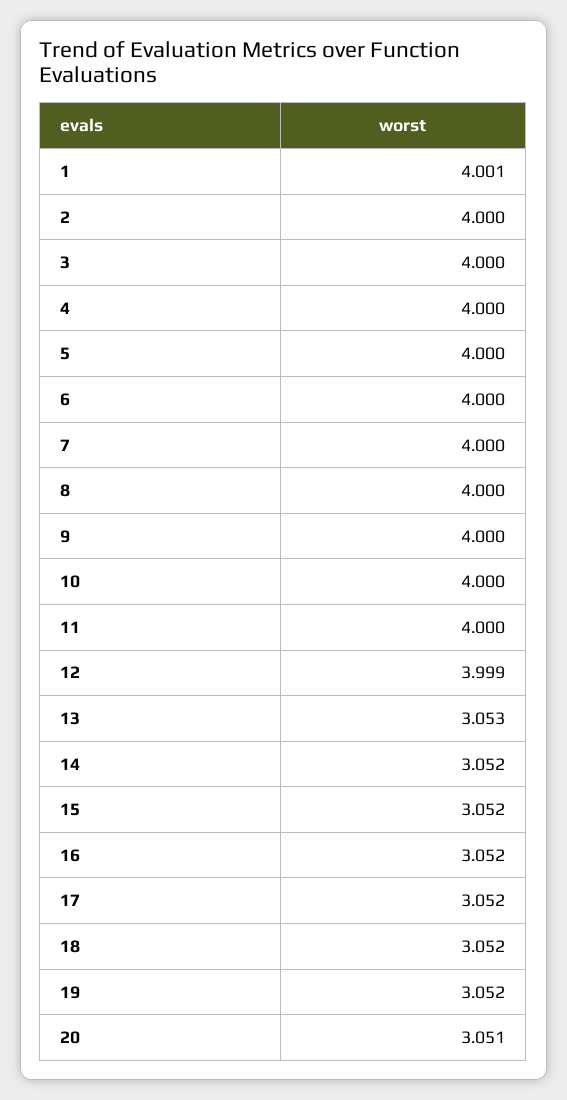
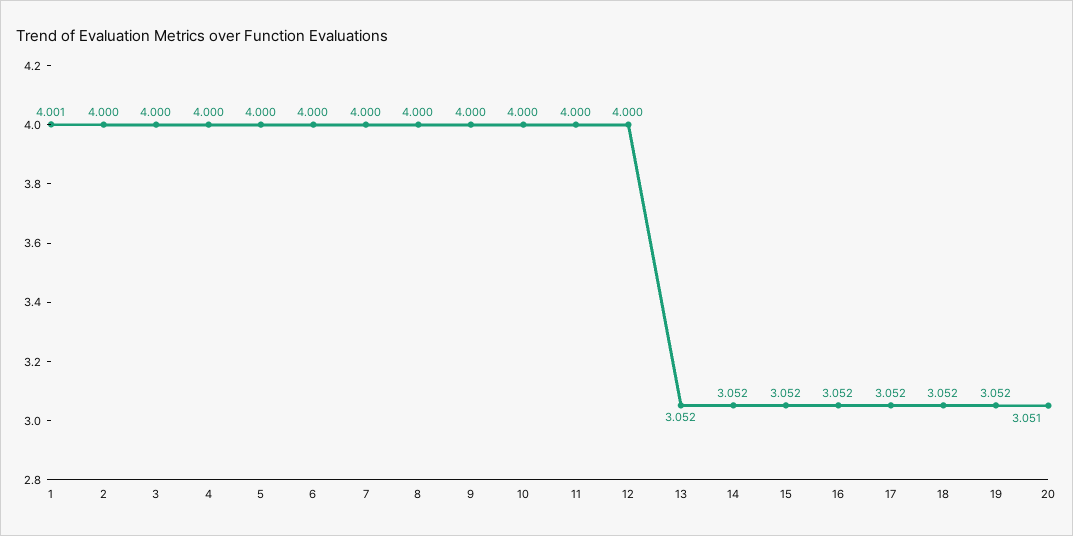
  {
    "1": 4.001,
    "2": 4,
    "3": 4,
    "4": 4,
    "5": 4,
    "6": 4,
    "7": 4,
    "8": 4,
    "9": 4,
    "10": 4,
    "11": 4,
-   "12": 3.999,
+   "12": 4,
-   "13": 3.053,
+   "13": 3.052,
    "14": 3.052,
    "15": 3.052,
    "16": 3.052,
    "17": 3.052,
    "18": 3.052,
    "19": 3.052,
    "20": 3.051
  }

